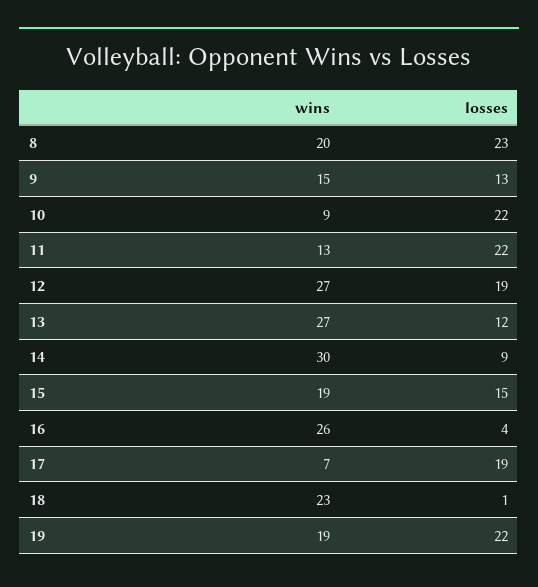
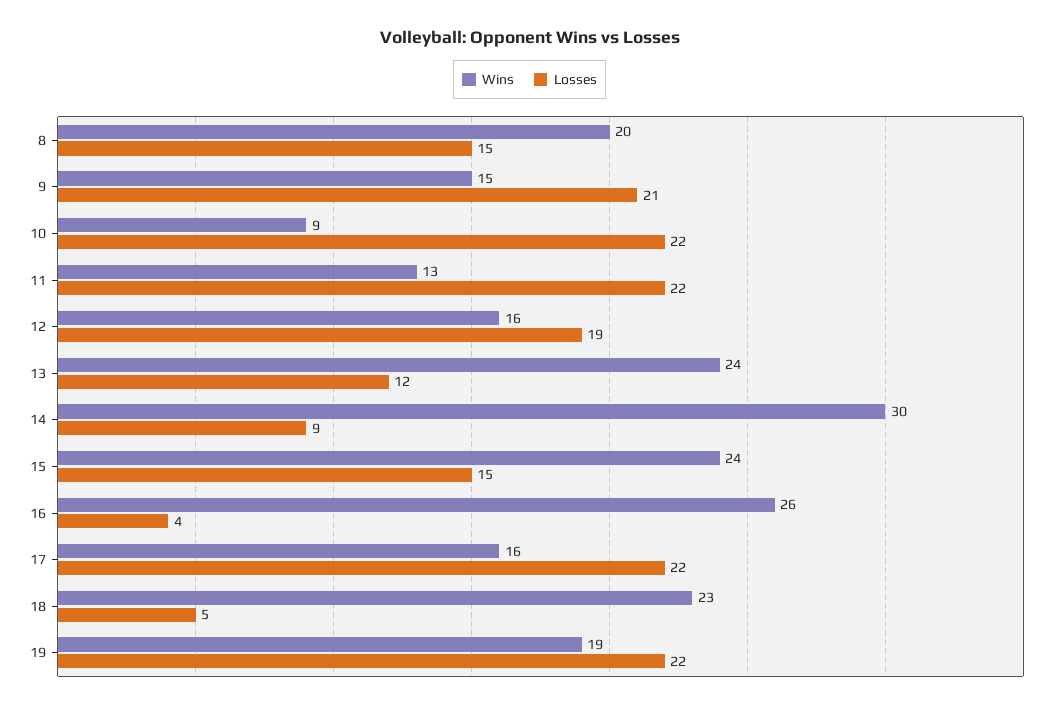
  {
    "wins": {
      "8": 20,
      "9": 15,
      "10": 9,
      "11": 13,
-     "12": 27,
+     "12": 16,
-     "13": 27,
+     "13": 24,
      "14": 30,
-     "15": 19,
+     "15": 24,
      "16": 26,
-     "17": 7,
+     "17": 16,
      "18": 23,
      "19": 19
    },
    "losses": {
-     "8": 23,
+     "8": 15,
-     "9": 13,
+     "9": 21,
      "10": 22,
      "11": 22,
      "12": 19,
      "13": 12,
      "14": 9,
      "15": 15,
      "16": 4,
-     "17": 19,
+     "17": 22,
-     "18": 1,
+     "18": 5,
      "19": 22
    }
  }

